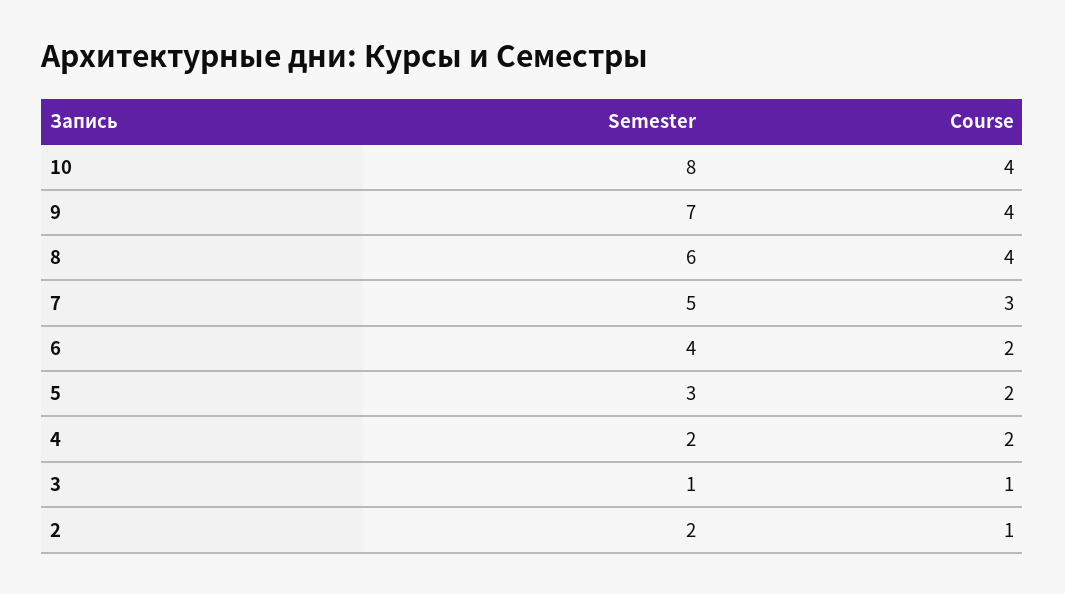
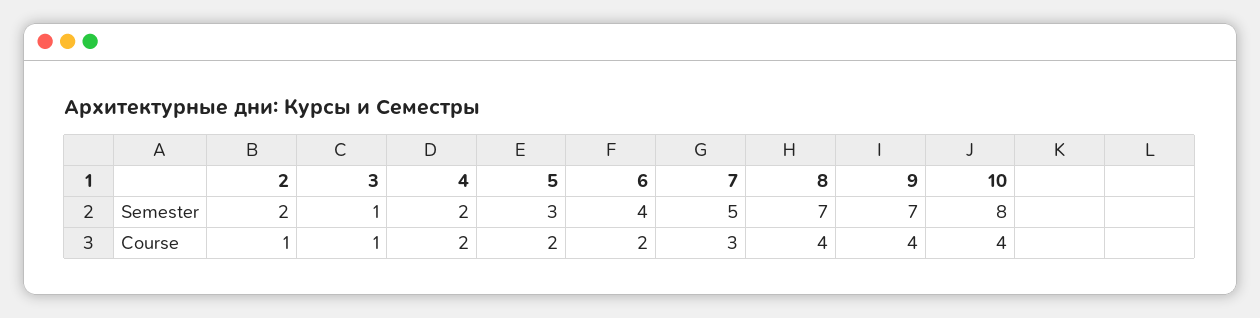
  {
    "Semester": {
      "10": 8,
      "9": 7,
-     "8": 6,
+     "8": 7,
      "7": 5,
      "6": 4,
      "5": 3,
      "4": 2,
      "3": 1,
      "2": 2
    },
    "Course": {
      "10": 4,
      "9": 4,
      "8": 4,
      "7": 3,
      "6": 2,
      "5": 2,
      "4": 2,
      "3": 1,
      "2": 1
    }
  }

